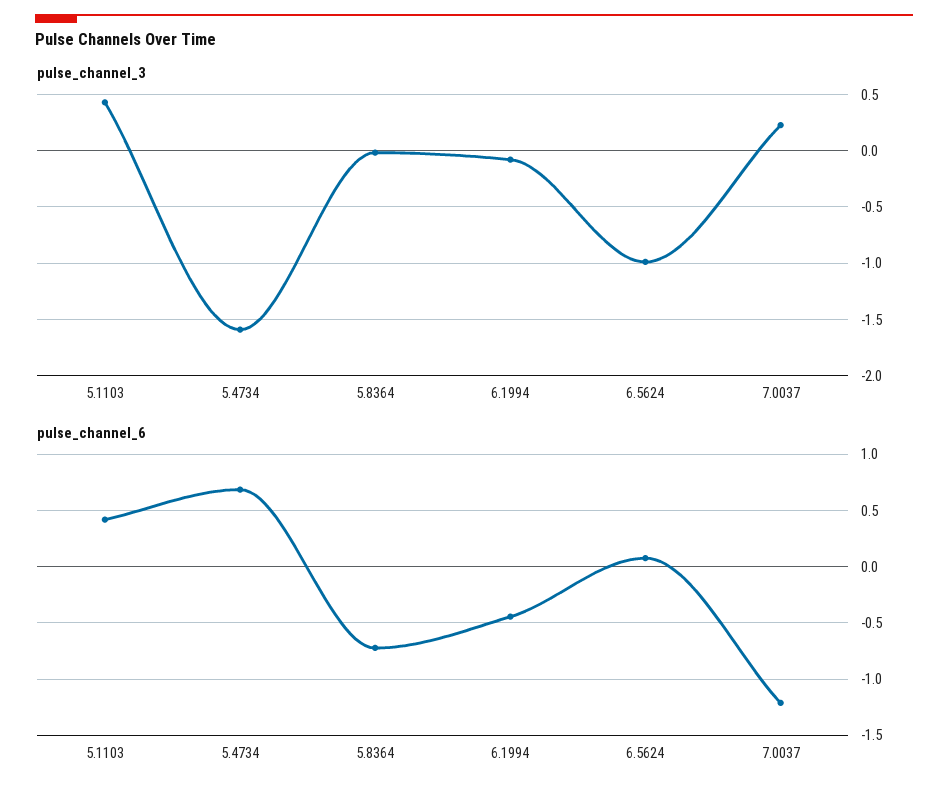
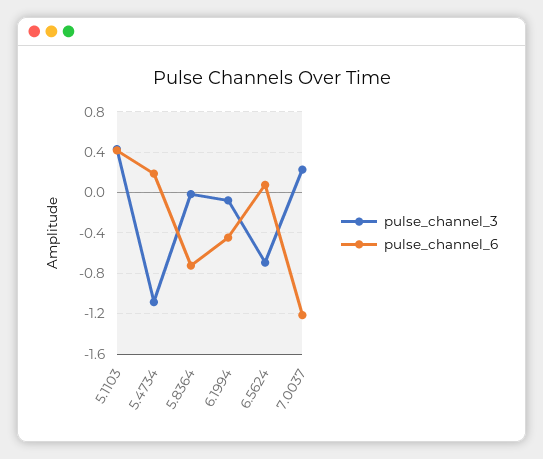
  {
    "pulse_channel_3": {
      "5.1103": 0.4,
-     "5.4734": -1.6,
+     "5.4734": -1.1,
      "5.8364": 0,
      "6.1994": -0.1,
-     "6.5624": -1,
+     "6.5624": -0.7,
      "7.0037": 0.2
    },
    "pulse_channel_6": {
      "5.1103": 0.4,
-     "5.4734": 0.7,
+     "5.4734": 0.2,
      "5.8364": -0.7,
      "6.1994": -0.4,
      "6.5624": 0.1,
      "7.0037": -1.2
    }
  }

